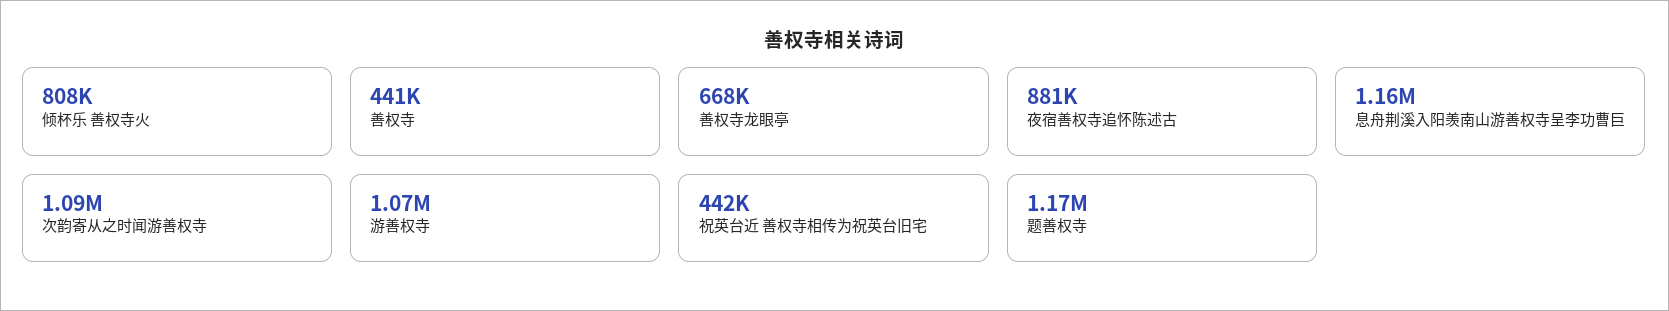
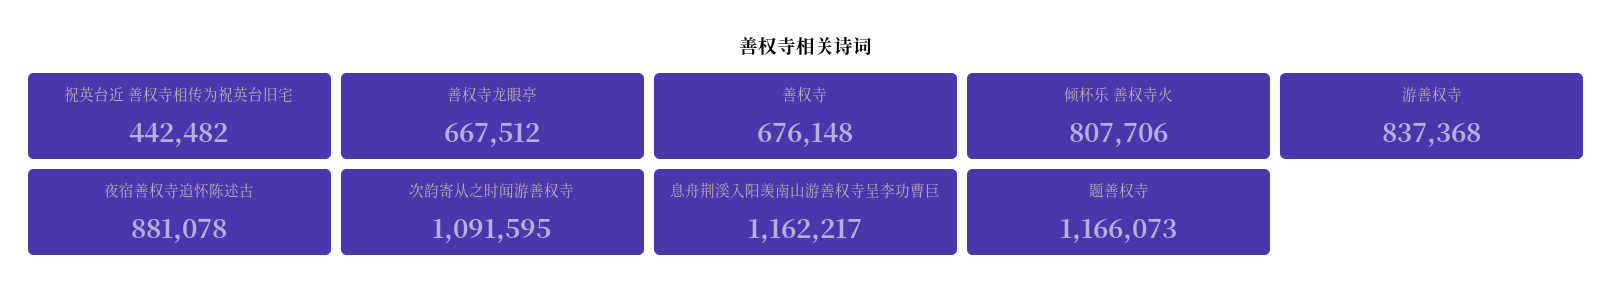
  {
    "倾杯乐 善权寺火": 807706,
-   "善权寺": 441000,
+   "善权寺": 676148,
    "善权寺龙眼亭": 667512,
    "夜宿善权寺追怀陈述古": 881078,
    "息舟荆溪入阳羡南山游善权寺呈李功曹巨": 1162217,
    "次韵寄从之时闻游善权寺": 1091595,
-   "游善权寺": 1070000,
+   "游善权寺": 837368,
    "祝英台近 善权寺相传为祝英台旧宅": 442482,
    "题善权寺": 1166073
  }

